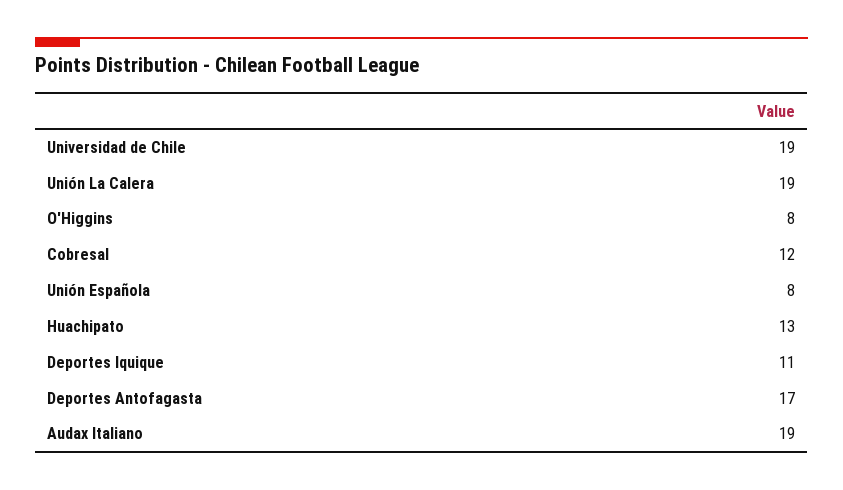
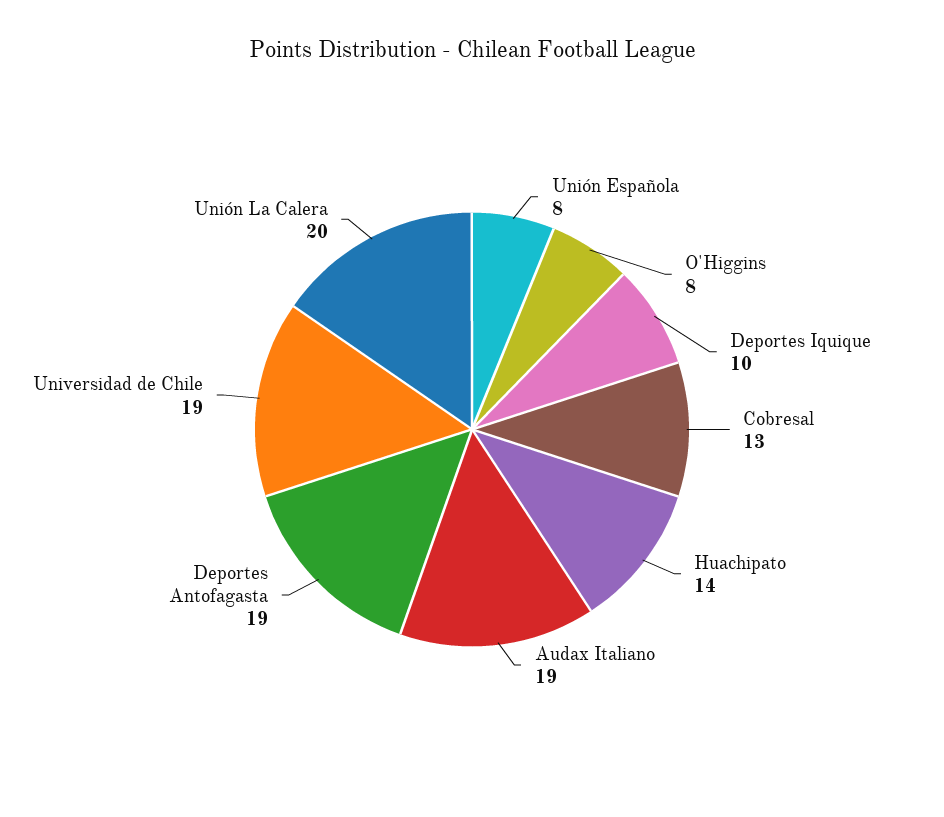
  {
    "Universidad de Chile": 19,
-   "Unión La Calera": 19,
+   "Unión La Calera": 20,
    "O'Higgins": 8,
-   "Cobresal": 12,
+   "Cobresal": 13,
    "Unión Española": 8,
-   "Huachipato": 13,
+   "Huachipato": 14,
-   "Deportes Iquique": 11,
+   "Deportes Iquique": 10,
-   "Deportes Antofagasta": 17,
+   "Deportes Antofagasta": 19,
    "Audax Italiano": 19
  }

